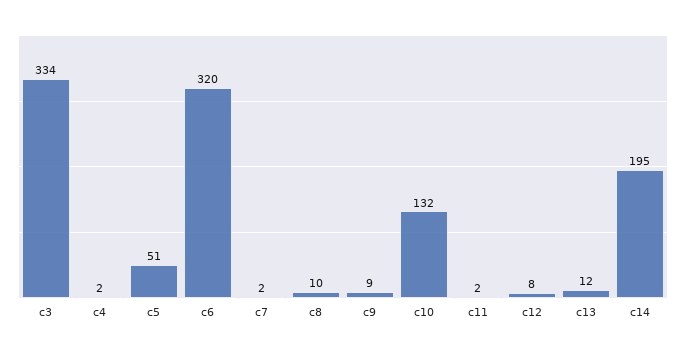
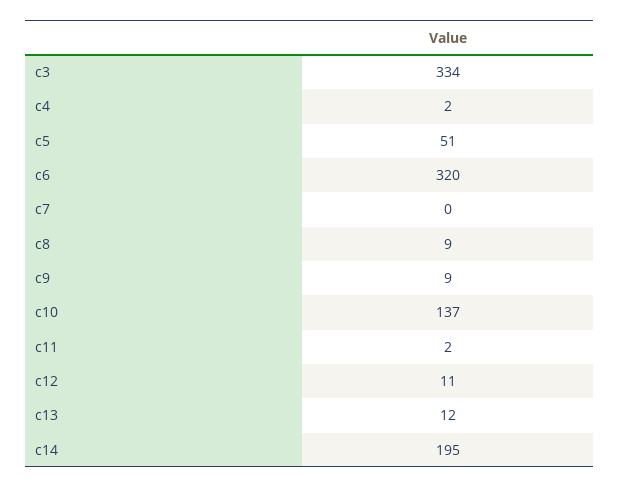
  {
    "c3": 334,
    "c4": 2,
    "c5": 51,
    "c6": 320,
-   "c7": 2,
+   "c7": 0,
-   "c8": 10,
+   "c8": 9,
    "c9": 9,
-   "c10": 132,
+   "c10": 137,
    "c11": 2,
-   "c12": 8,
+   "c12": 11,
    "c13": 12,
    "c14": 195
  }

